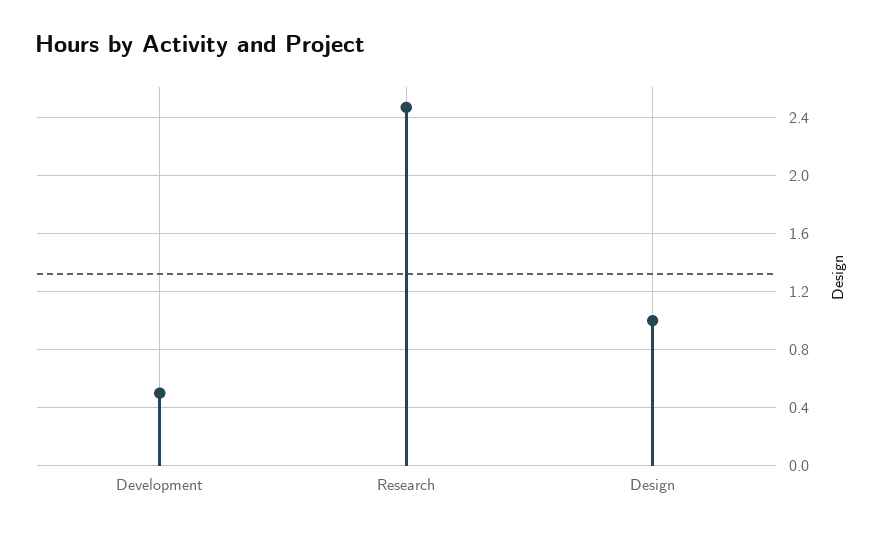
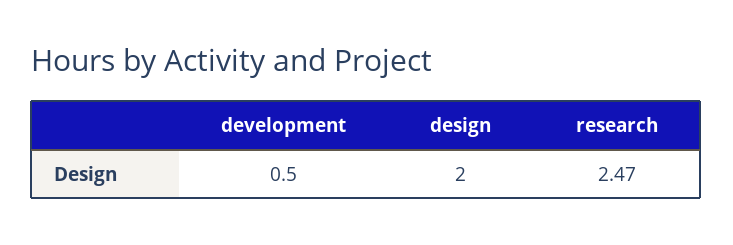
  {
    "Development": 0.5,
    "Research": 2.47,
-   "Design": 1
+   "Design": 2
  }

